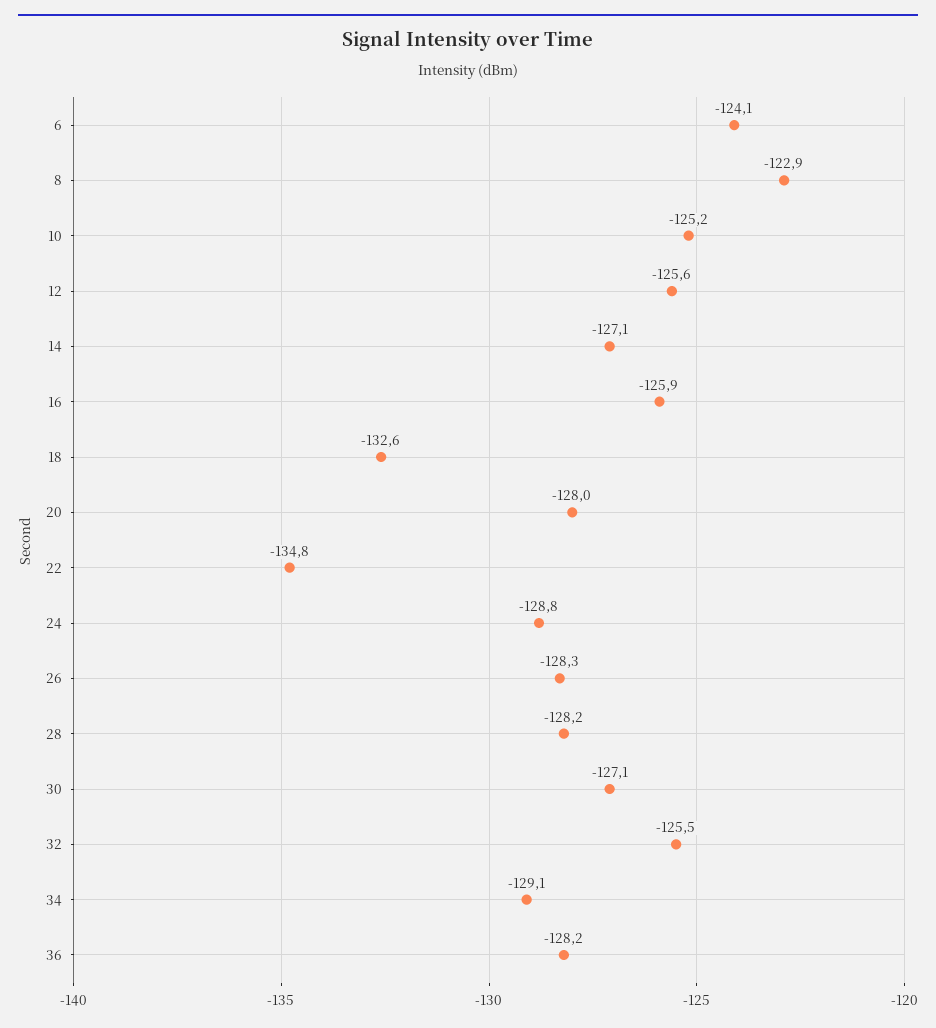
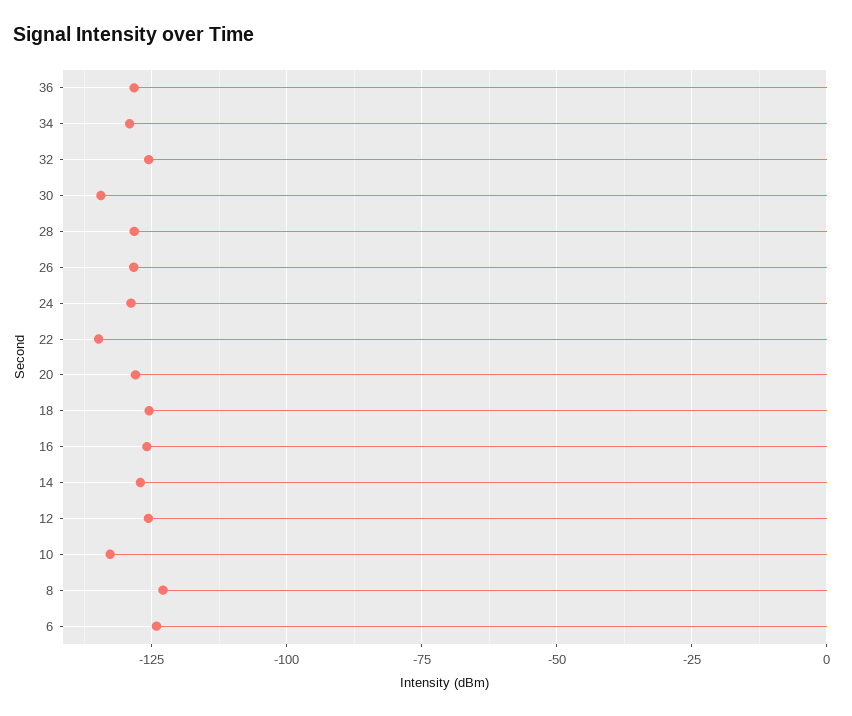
  {
    "6": -124.1,
    "8": -122.9,
-   "10": -125.2,
+   "10": -132.5,
    "12": -125.6,
    "14": -127.1,
    "16": -125.9,
-   "18": -132.6,
+   "18": -125,
    "20": -128,
    "22": -134.8,
    "24": -128.8,
    "26": -128.3,
    "28": -128.2,
-   "30": -127.1,
+   "30": -135,
    "32": -125.5,
    "34": -129.1,
    "36": -128.2
  }

